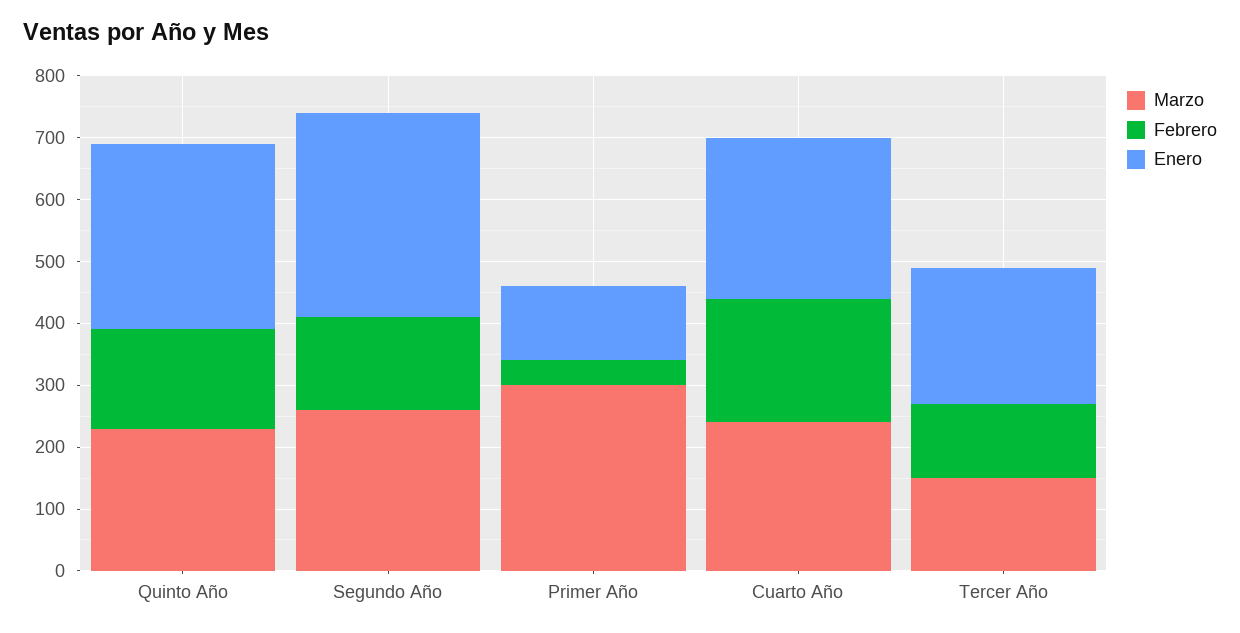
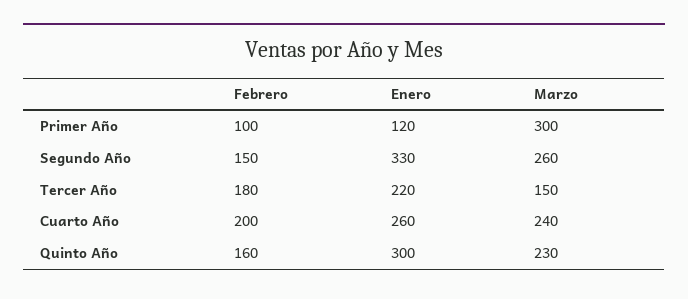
  {
    "Marzo": {
      "Quinto Año": 230,
      "Segundo Año": 260,
      "Primer Año": 300,
      "Cuarto Año": 240,
      "Tercer Año": 150
    },
    "Febrero": {
      "Quinto Año": 160,
      "Segundo Año": 150,
-     "Primer Año": 40,
+     "Primer Año": 100,
      "Cuarto Año": 200,
-     "Tercer Año": 120
+     "Tercer Año": 180
    },
    "Enero": {
      "Quinto Año": 300,
      "Segundo Año": 330,
      "Primer Año": 120,
      "Cuarto Año": 260,
      "Tercer Año": 220
    }
  }

